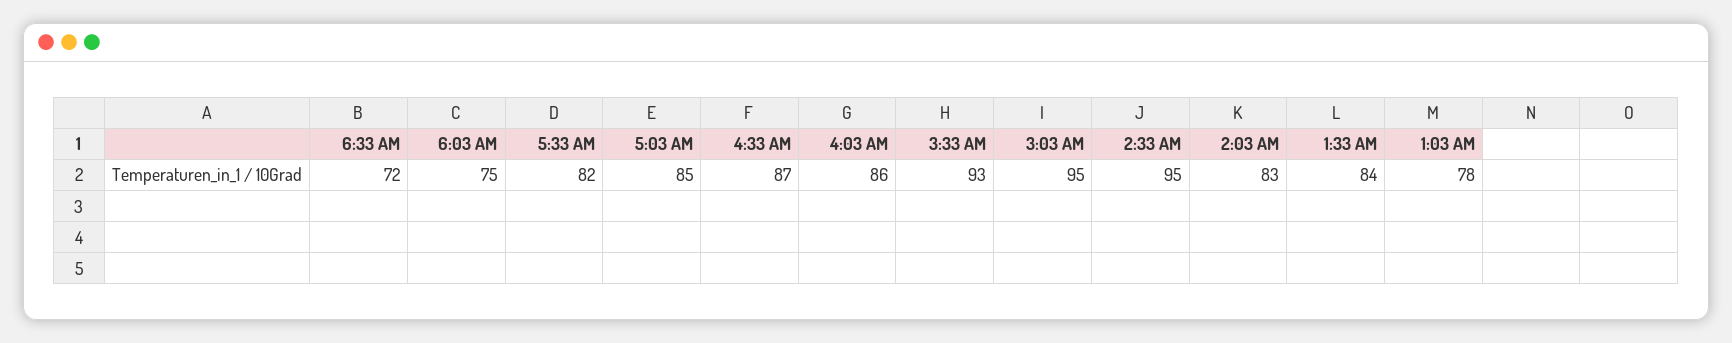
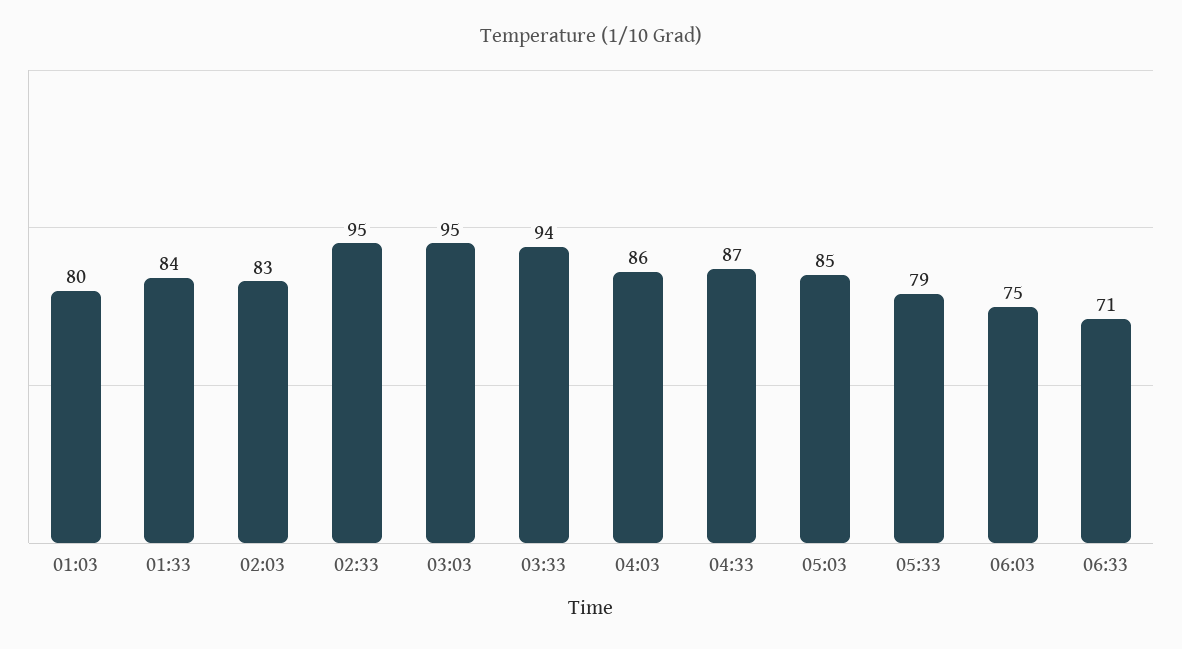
  {
-   "6:33 AM": 72,
+   "6:33 AM": 71,
    "6:03 AM": 75,
-   "5:33 AM": 82,
+   "5:33 AM": 79,
    "5:03 AM": 85,
    "4:33 AM": 87,
    "4:03 AM": 86,
-   "3:33 AM": 93,
+   "3:33 AM": 94,
    "3:03 AM": 95,
    "2:33 AM": 95,
    "2:03 AM": 83,
    "1:33 AM": 84,
-   "1:03 AM": 78
+   "1:03 AM": 80
  }

